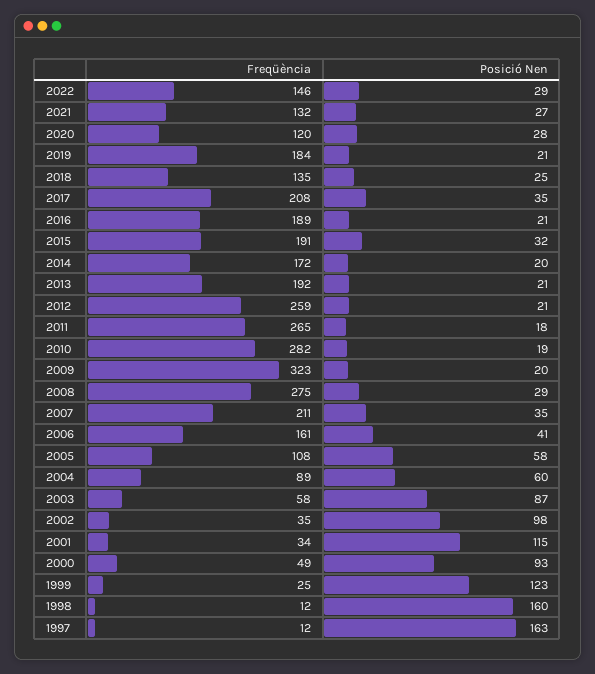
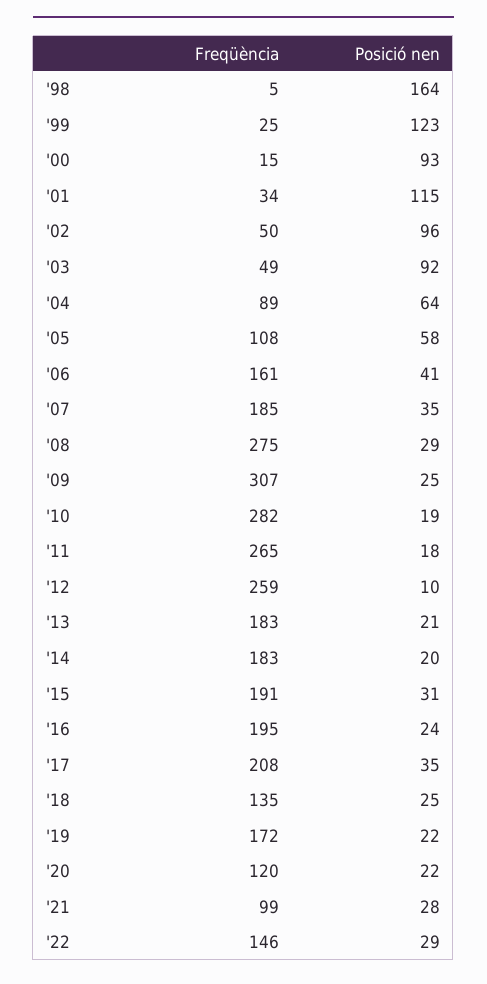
  {
    "Freqüència": {
      "2022": 146,
-     "2021": 132,
+     "2021": 99,
      "2020": 120,
-     "2019": 184,
+     "2019": 172,
      "2018": 135,
      "2017": 208,
-     "2016": 189,
+     "2016": 195,
      "2015": 191,
-     "2014": 172,
+     "2014": 183,
-     "2013": 192,
+     "2013": 183,
      "2012": 259,
      "2011": 265,
      "2010": 282,
-     "2009": 323,
+     "2009": 307,
      "2008": 275,
-     "2007": 211,
+     "2007": 185,
      "2006": 161,
      "2005": 108,
      "2004": 89,
-     "2003": 58,
+     "2003": 49,
-     "2002": 35,
+     "2002": 50,
      "2001": 34,
-     "2000": 49,
+     "2000": 15,
      "1999": 25,
-     "1998": 12,
+     "1998": 5
-     "1997": 12
    },
    "Posició Nen": {
      "2022": 29,
-     "2021": 27,
+     "2021": 28,
-     "2020": 28,
+     "2020": 22,
-     "2019": 21,
+     "2019": 22,
      "2018": 25,
      "2017": 35,
-     "2016": 21,
+     "2016": 24,
-     "2015": 32,
+     "2015": 31,
      "2014": 20,
      "2013": 21,
-     "2012": 21,
+     "2012": 10,
      "2011": 18,
      "2010": 19,
-     "2009": 20,
+     "2009": 25,
      "2008": 29,
      "2007": 35,
      "2006": 41,
      "2005": 58,
-     "2004": 60,
+     "2004": 64,
-     "2003": 87,
+     "2003": 92,
-     "2002": 98,
+     "2002": 96,
      "2001": 115,
      "2000": 93,
      "1999": 123,
-     "1998": 160,
+     "1998": 164
-     "1997": 163
    }
  }

